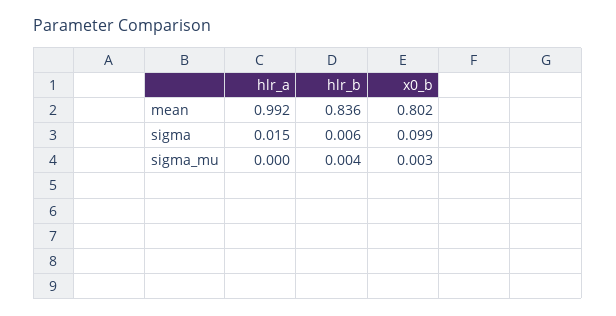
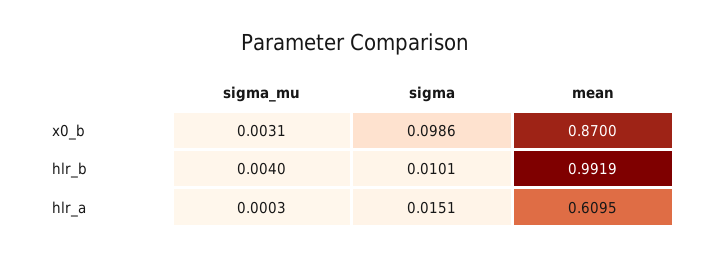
  {
    "hlr_a": {
-     "mean": 0.992,
+     "mean": 0.6095,
      "sigma": 0.0151,
      "sigma_mu": 0.0003
    },
    "hlr_b": {
-     "mean": 0.836,
+     "mean": 0.9919,
-     "sigma": 0.006,
+     "sigma": 0.0101,
      "sigma_mu": 0.004
    },
    "x0_b": {
-     "mean": 0.802,
+     "mean": 0.87,
      "sigma": 0.0986,
      "sigma_mu": 0.0031
    }
  }

